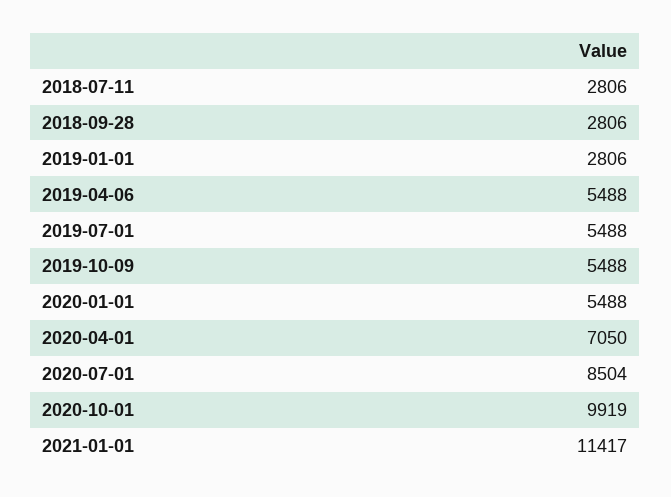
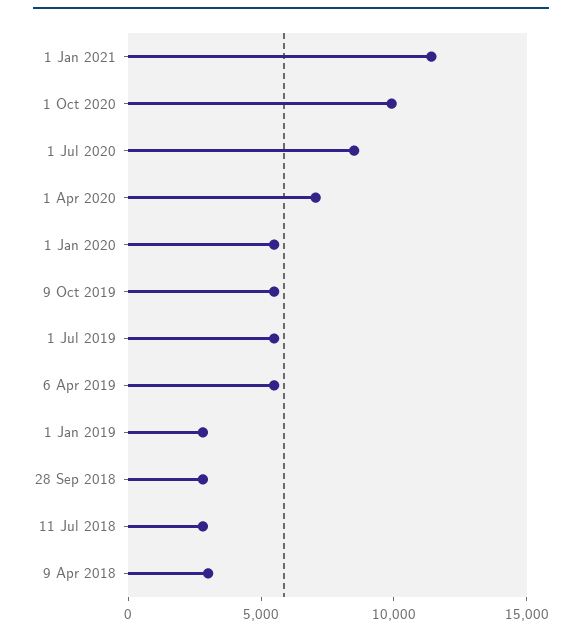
  {
    "2018-07-11": 2806,
    "2018-09-28": 2806,
    "2019-01-01": 2806,
    "2019-04-06": 5488,
    "2019-07-01": 5488,
    "2019-10-09": 5488,
    "2020-01-01": 5488,
    "2020-04-01": 7050,
    "2020-07-01": 8504,
    "2020-10-01": 9919,
-   "2021-01-01": 11417
+   "2021-01-01": 11417,
+   "9 Apr 2018": 3000
  }

